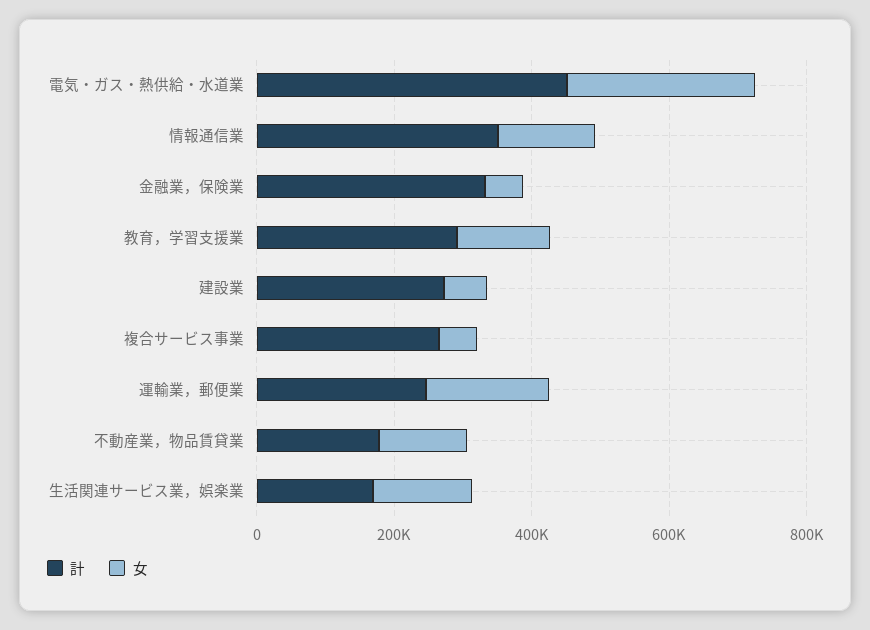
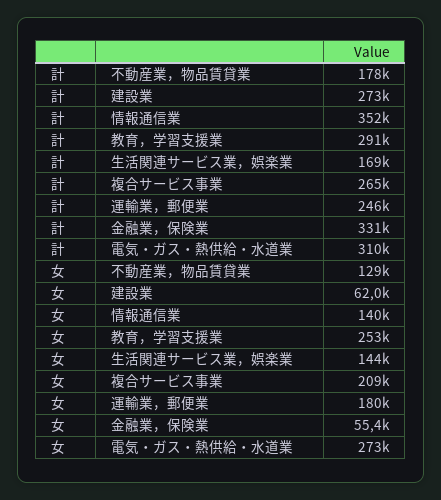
  {
    "計": {
-     "電気・ガス・熱供給・水道業": 450000,
+     "電気・ガス・熱供給・水道業": 310000,
      "情報通信業": 352000,
      "金融業，保険業": 331000,
      "教育，学習支援業": 291000,
      "建設業": 273000,
      "複合サービス事業": 265000,
      "運輸業，郵便業": 246000,
      "不動産業，物品賃貸業": 178000,
      "生活関連サービス業，娯楽業": 169000
    },
    "女": {
      "電気・ガス・熱供給・水道業": 273000,
      "情報通信業": 140000,
      "金融業，保険業": 55400,
-     "教育，学習支援業": 150000,
+     "教育，学習支援業": 253000,
      "建設業": 62000,
-     "複合サービス事業": 50000,
+     "複合サービス事業": 209000,
      "運輸業，郵便業": 180000,
      "不動産業，物品賃貸業": 129000,
      "生活関連サービス業，娯楽業": 144000
    }
  }

